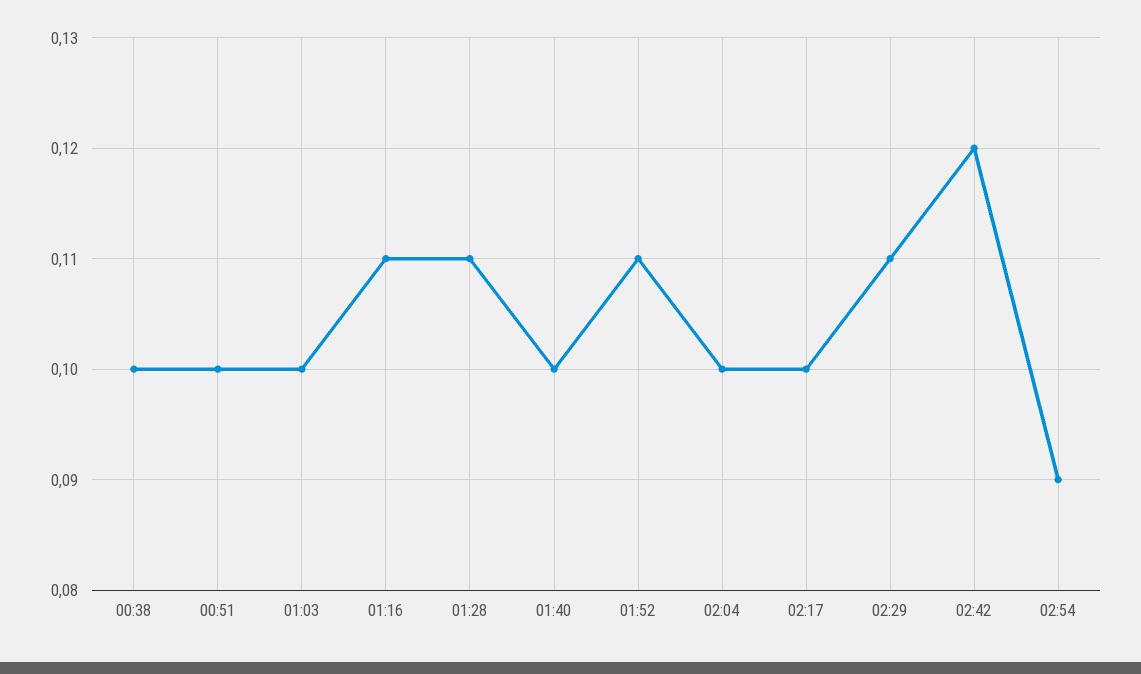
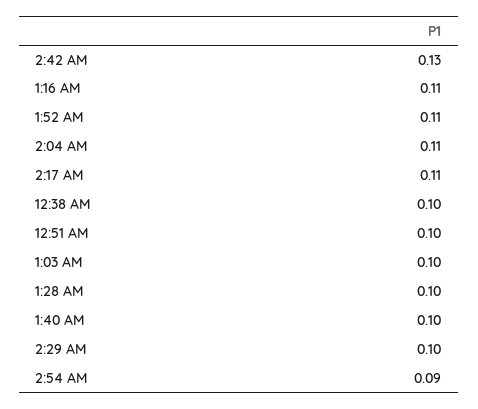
  {
    "00:38": 0.1,
    "00:51": 0.1,
    "01:03": 0.1,
    "01:16": 0.11,
-   "01:28": 0.11,
+   "01:28": 0.1,
    "01:40": 0.1,
    "01:52": 0.11,
-   "02:04": 0.1,
+   "02:04": 0.11,
-   "02:17": 0.1,
+   "02:17": 0.11,
-   "02:29": 0.11,
+   "02:29": 0.1,
-   "02:42": 0.12,
+   "02:42": 0.13,
    "02:54": 0.09
  }

